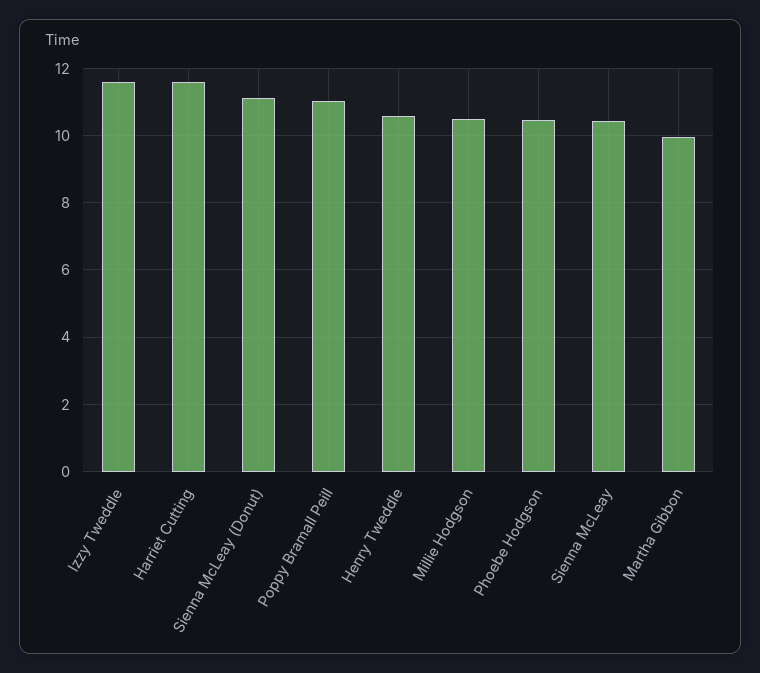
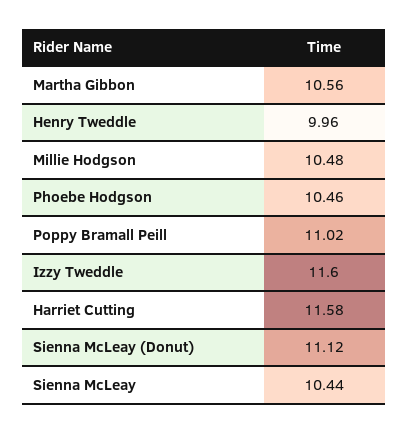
  {
    "Izzy Tweddle": 11.6,
    "Harriet Cutting": 11.58,
    "Sienna McLeay (Donut)": 11.12,
    "Poppy Bramall Peill": 11.02,
-   "Henry Tweddle": 10.6,
+   "Henry Tweddle": 9.96,
    "Millie Hodgson": 10.48,
    "Phoebe Hodgson": 10.46,
    "Sienna McLeay": 10.44,
-   "Martha Gibbon": 10
+   "Martha Gibbon": 10.56
  }

